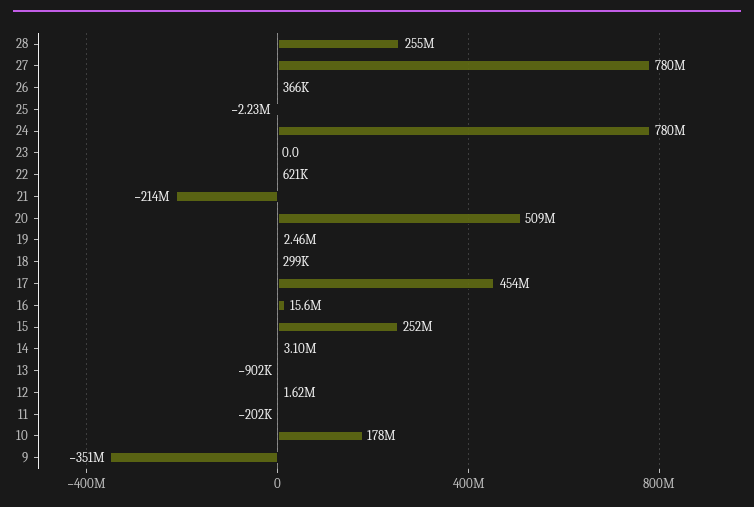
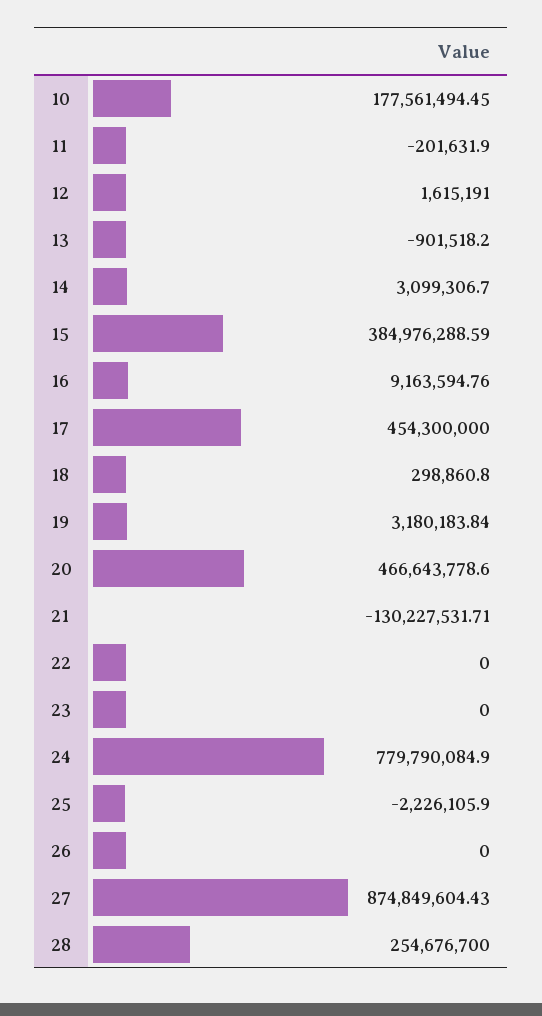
  {
    "28": 254676700,
-   "27": 780000000,
+   "27": 874849604.43,
-   "26": 366000,
+   "26": 0,
    "25": -2226105.9,
    "24": 779790084.9,
    "23": 0,
-   "22": 621000,
+   "22": 0,
-   "21": -214000000,
+   "21": -130227531.71,
-   "20": 509000000,
+   "20": 466643778.6,
-   "19": 2460000,
+   "19": 3180183.84,
    "18": 298860.8,
    "17": 454300000,
-   "16": 15600000,
+   "16": 9163594.76,
-   "15": 252000000,
+   "15": 384976288.59,
    "14": 3099306.7,
    "13": -901518.2,
    "12": 1615191,
    "11": -201631.9,
-   "10": 177561494.45,
+   "10": 177561494.45
-   "9": -351000000
  }

